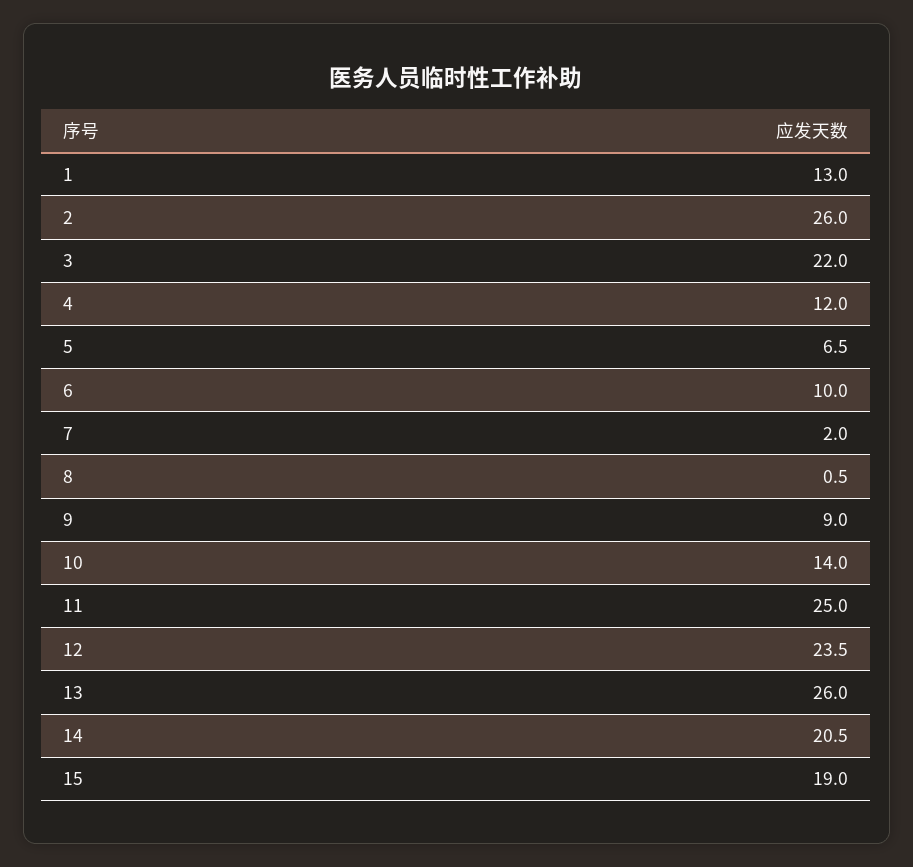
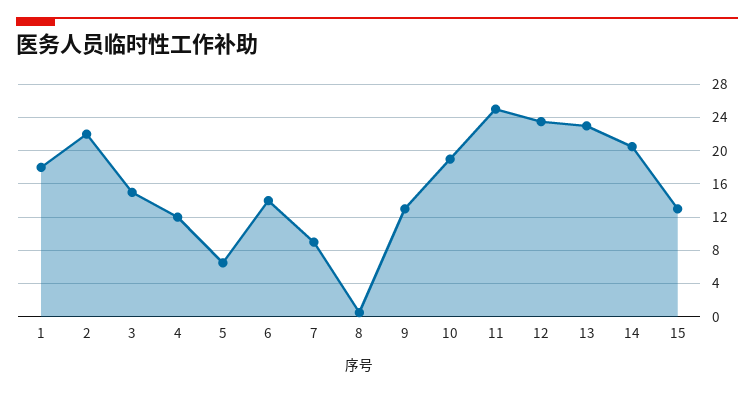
  {
-   "1": 13,
+   "1": 18,
-   "2": 26,
+   "2": 22,
-   "3": 22,
+   "3": 15,
    "4": 12,
    "5": 6.5,
-   "6": 10,
+   "6": 14,
-   "7": 2,
+   "7": 9,
    "8": 0.5,
-   "9": 9,
+   "9": 13,
-   "10": 14,
+   "10": 19,
    "11": 25,
    "12": 23.5,
-   "13": 26,
+   "13": 23,
    "14": 20.5,
-   "15": 19
+   "15": 13
  }

